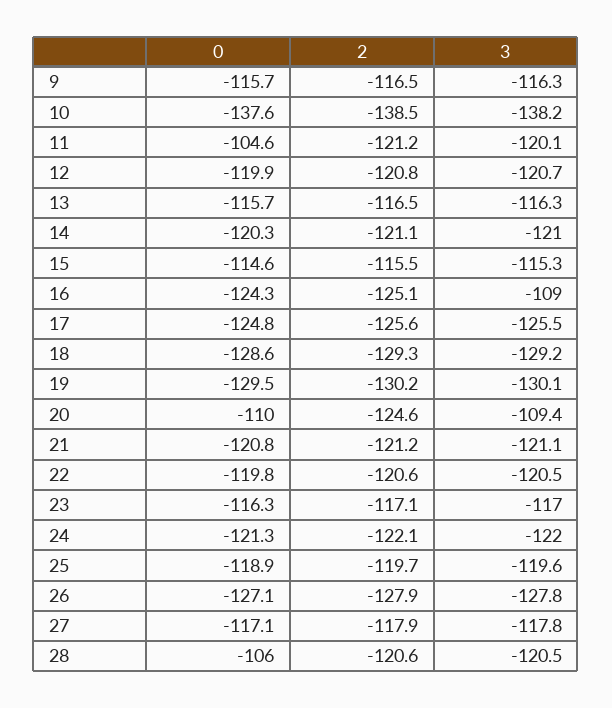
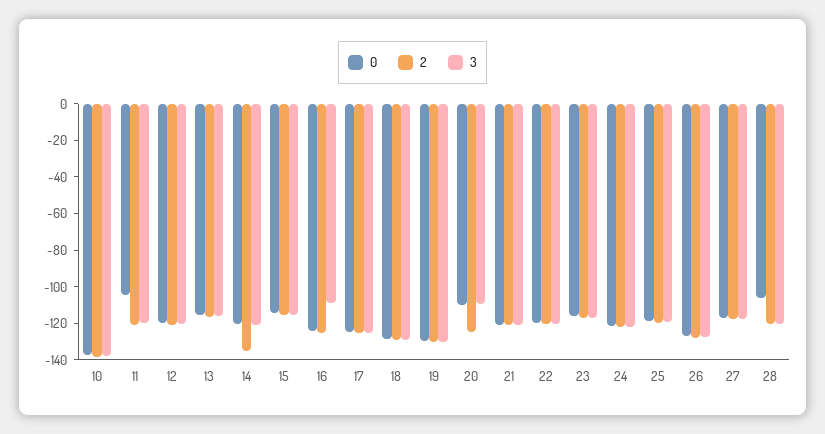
  {
    "0": {
-     "9": -115.7,
      "10": -137.6,
      "11": -104.6,
      "12": -119.9,
      "13": -115.7,
      "14": -120.3,
      "15": -114.6,
      "16": -124.3,
      "17": -124.8,
      "18": -128.6,
      "19": -129.5,
      "20": -110,
      "21": -120.8,
      "22": -119.8,
      "23": -116.3,
      "24": -121.3,
      "25": -118.9,
      "26": -127.1,
      "27": -117.1,
      "28": -106
    },
    "2": {
-     "9": -116.5,
      "10": -138.5,
      "11": -121.2,
      "12": -120.8,
      "13": -116.5,
-     "14": -121.1,
+     "14": -135,
      "15": -115.5,
      "16": -125.1,
      "17": -125.6,
      "18": -129.3,
      "19": -130.2,
      "20": -124.6,
      "21": -121.2,
      "22": -120.6,
      "23": -117.1,
      "24": -122.1,
      "25": -119.7,
      "26": -127.9,
      "27": -117.9,
      "28": -120.6
    },
    "3": {
-     "9": -116.3,
      "10": -138.2,
      "11": -120.1,
      "12": -120.7,
      "13": -116.3,
      "14": -121,
      "15": -115.3,
      "16": -109,
      "17": -125.5,
      "18": -129.2,
      "19": -130.1,
      "20": -109.4,
      "21": -121.1,
      "22": -120.5,
      "23": -117,
      "24": -122,
      "25": -119.6,
      "26": -127.8,
      "27": -117.8,
      "28": -120.5
    }
  }

